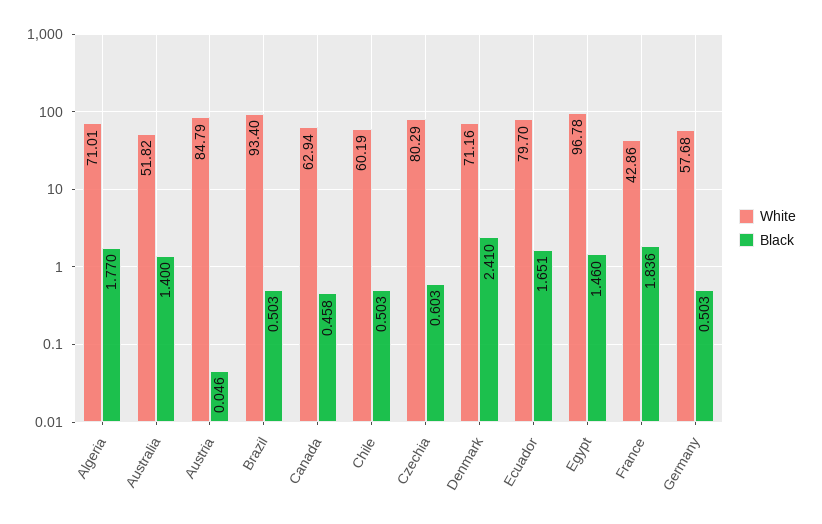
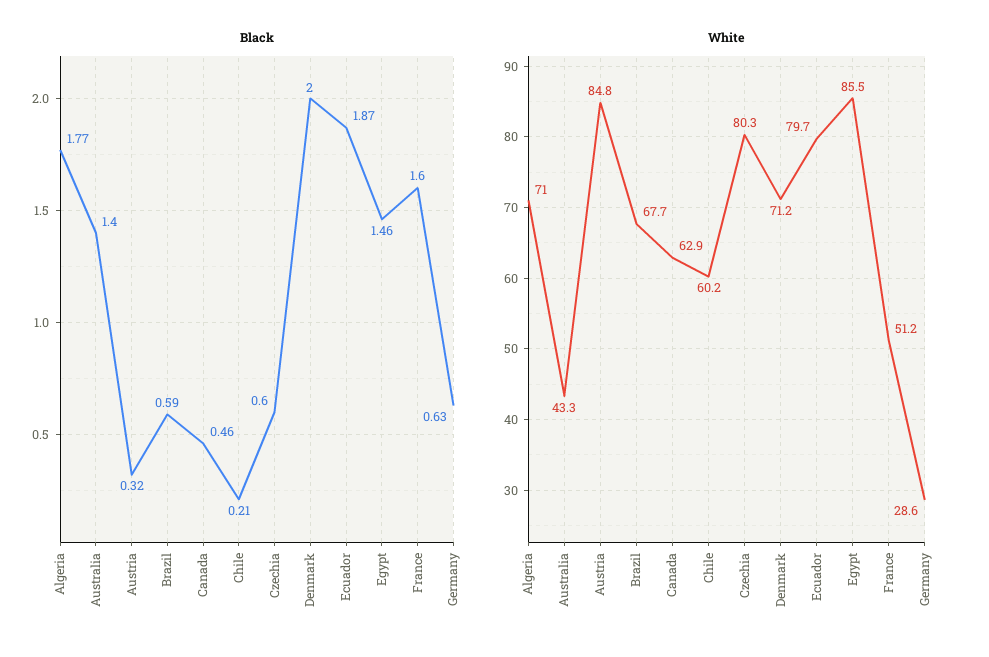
  {
    "White": {
      "Algeria": 71.01,
-     "Australia": 51.82,
+     "Australia": 43.3,
      "Austria": 84.79,
-     "Brazil": 93.4,
+     "Brazil": 67.7,
      "Canada": 62.94,
      "Chile": 60.19,
      "Czechia": 80.29,
      "Denmark": 71.16,
      "Ecuador": 79.7,
-     "Egypt": 96.78,
+     "Egypt": 85.5,
-     "France": 42.86,
+     "France": 51.2,
-     "Germany": 57.68
+     "Germany": 28.6
    },
    "Black": {
      "Algeria": 1.77,
      "Australia": 1.4,
-     "Austria": 0.046,
+     "Austria": 0.32,
-     "Brazil": 0.503,
+     "Brazil": 0.59,
      "Canada": 0.458,
-     "Chile": 0.503,
+     "Chile": 0.21,
      "Czechia": 0.603,
-     "Denmark": 2.41,
+     "Denmark": 2,
-     "Ecuador": 1.651,
+     "Ecuador": 1.87,
      "Egypt": 1.46,
-     "France": 1.836,
+     "France": 1.6,
-     "Germany": 0.503
+     "Germany": 0.63
    }
  }

